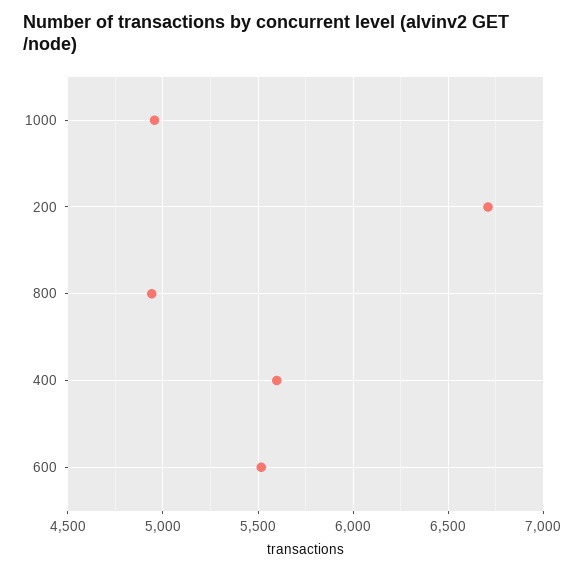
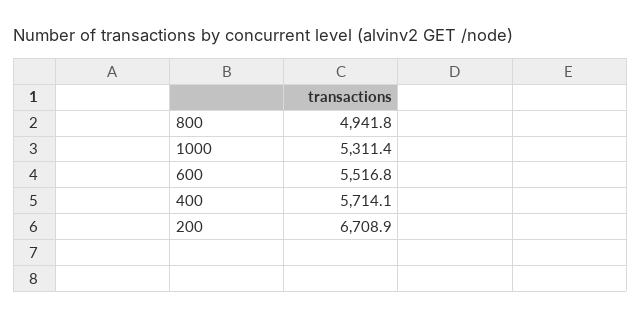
  {
-   "1000": 4950,
+   "1000": 5311.4,
    "200": 6708.9,
    "800": 4941.8,
-   "400": 5600,
+   "400": 5714.1,
    "600": 5516.8
  }

